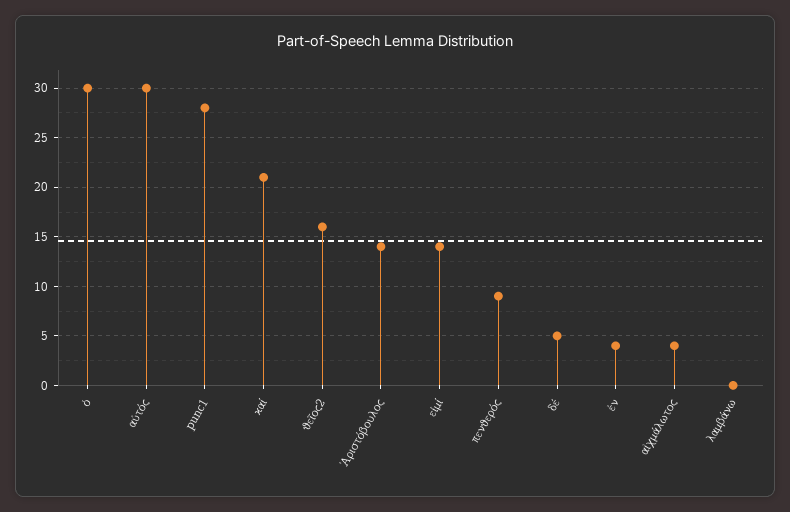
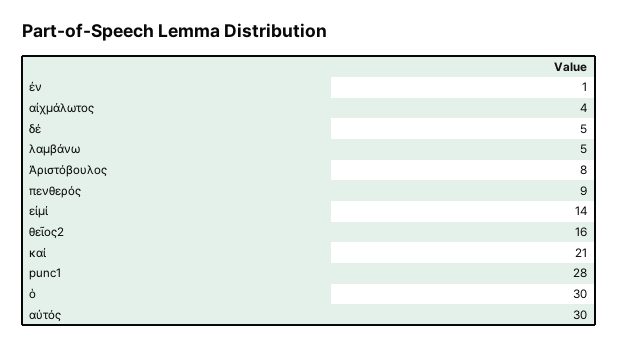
  {
    "ὁ": 30,
    "αὐτός": 30,
    "punc1": 28,
    "καί": 21,
    "θεῖος2": 16,
-   "Ἀριστόβουλος": 14,
+   "Ἀριστόβουλος": 8,
    "εἰμί": 14,
    "πενθερός": 9,
    "δέ": 5,
-   "ἐν": 4,
+   "ἐν": 1,
    "αἰχμάλωτος": 4,
-   "λαμβάνω": 0
+   "λαμβάνω": 5
  }

